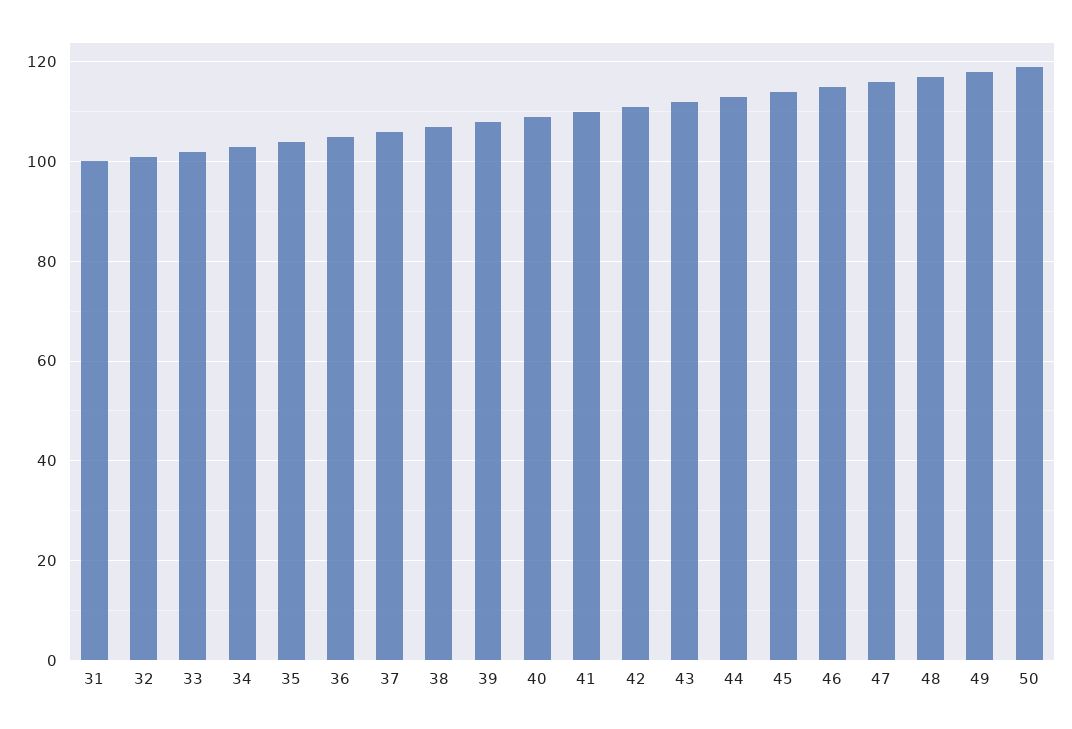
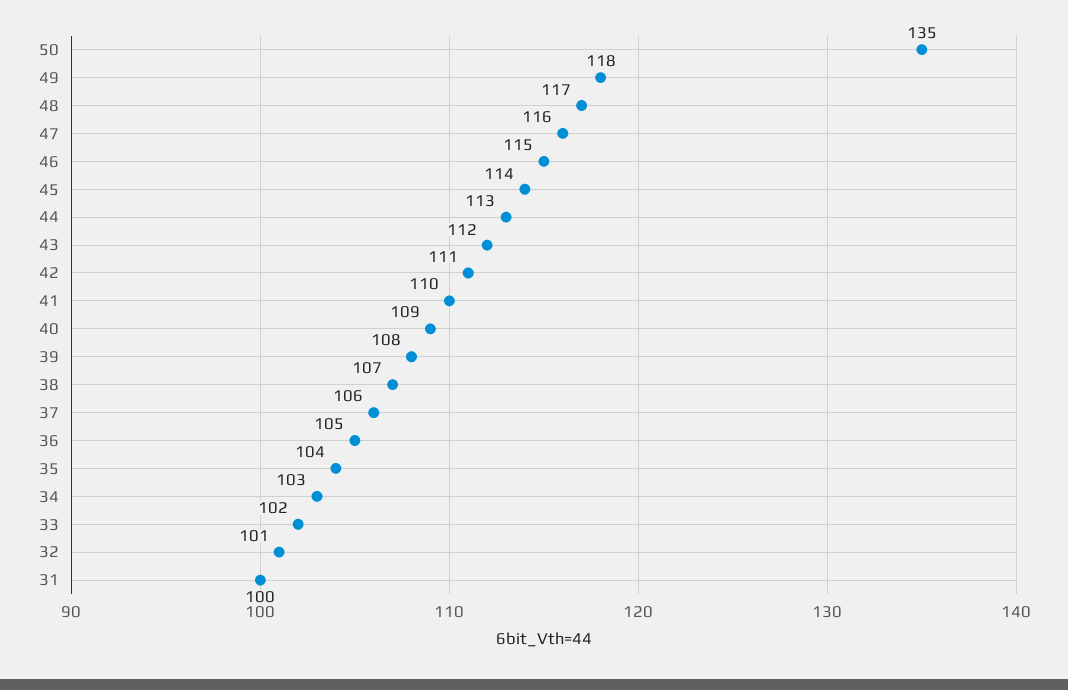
  {
    "31": 100,
    "32": 101,
    "33": 102,
    "34": 103,
    "35": 104,
    "36": 105,
    "37": 106,
    "38": 107,
    "39": 108,
    "40": 109,
    "41": 110,
    "42": 111,
    "43": 112,
    "44": 113,
    "45": 114,
    "46": 115,
    "47": 116,
    "48": 117,
    "49": 118,
-   "50": 120
+   "50": 135
  }

